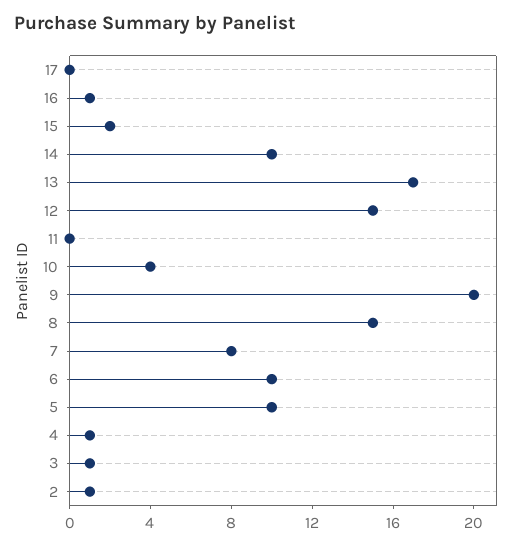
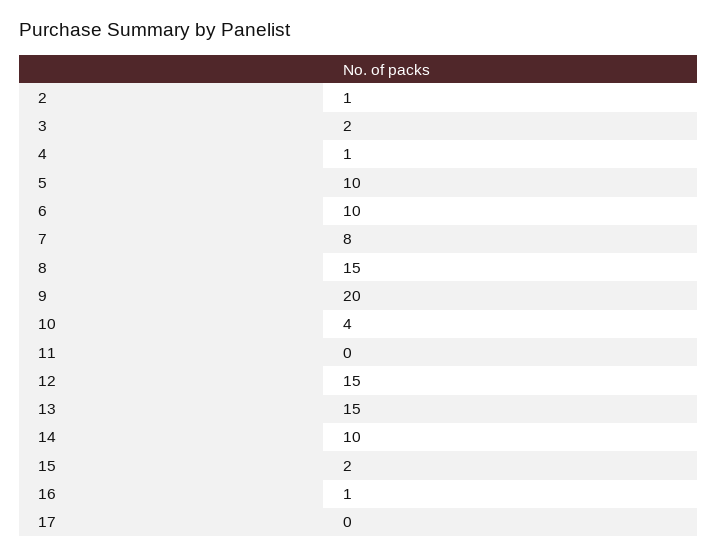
  {
    "17": 0,
    "16": 1,
    "15": 2,
    "14": 10,
-   "13": 17,
+   "13": 15,
    "12": 15,
    "11": 0,
    "10": 4,
    "9": 20,
    "8": 15,
    "7": 8,
    "6": 10,
    "5": 10,
    "4": 1,
-   "3": 1,
+   "3": 2,
    "2": 1
  }

